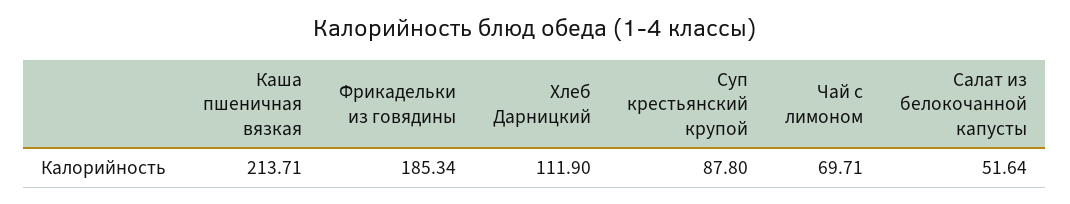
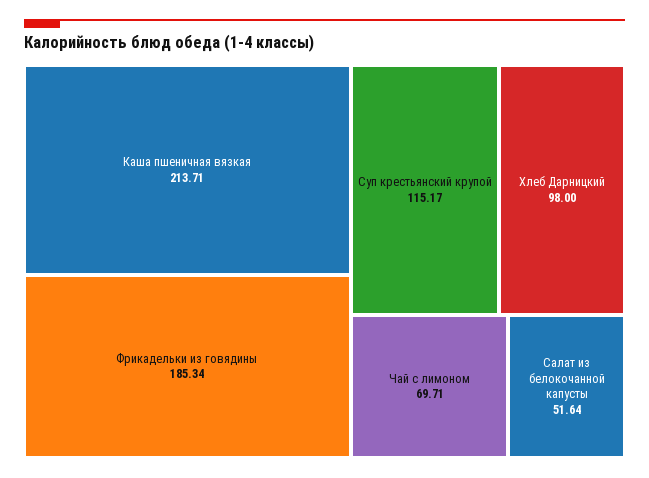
  {
    "Каша пшеничная вязкая": 213.71,
    "Фрикадельки из говядины": 185.34,
-   "Хлеб Дарницкий": 111.9,
+   "Хлеб Дарницкий": 98,
-   "Суп крестьянский крупой": 87.8,
+   "Суп крестьянский крупой": 115.17,
    "Чай с лимоном": 69.71,
    "Салат из белокочанной капусты": 51.64
  }

